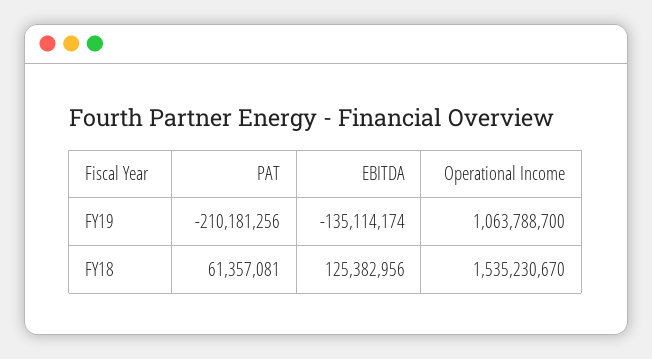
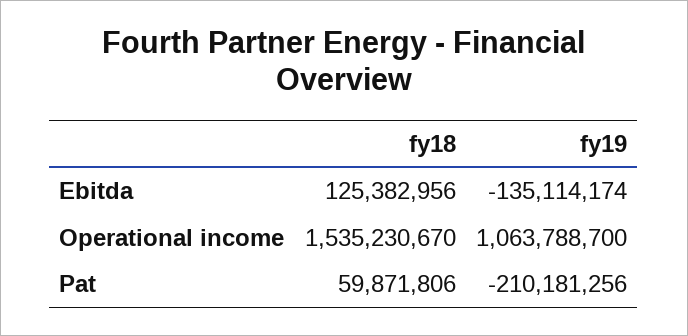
  {
    "PAT": {
      "FY19": -210181256,
-     "FY18": 61357081
+     "FY18": 59871806
    },
    "EBITDA": {
      "FY19": -135114174,
      "FY18": 125382956
    },
    "Operational Income": {
      "FY19": 1063788700,
      "FY18": 1535230670
    }
  }

